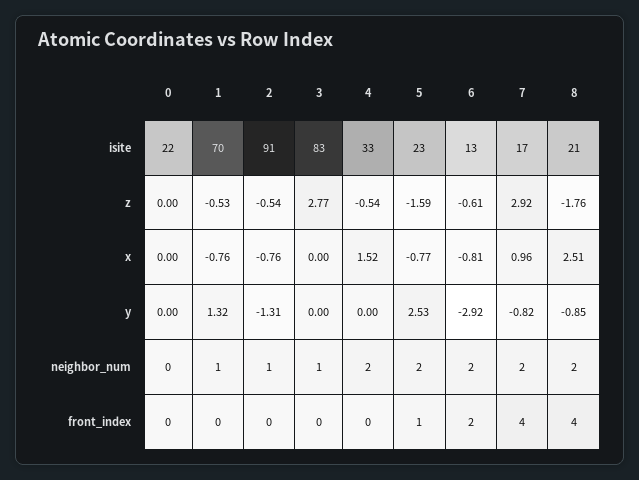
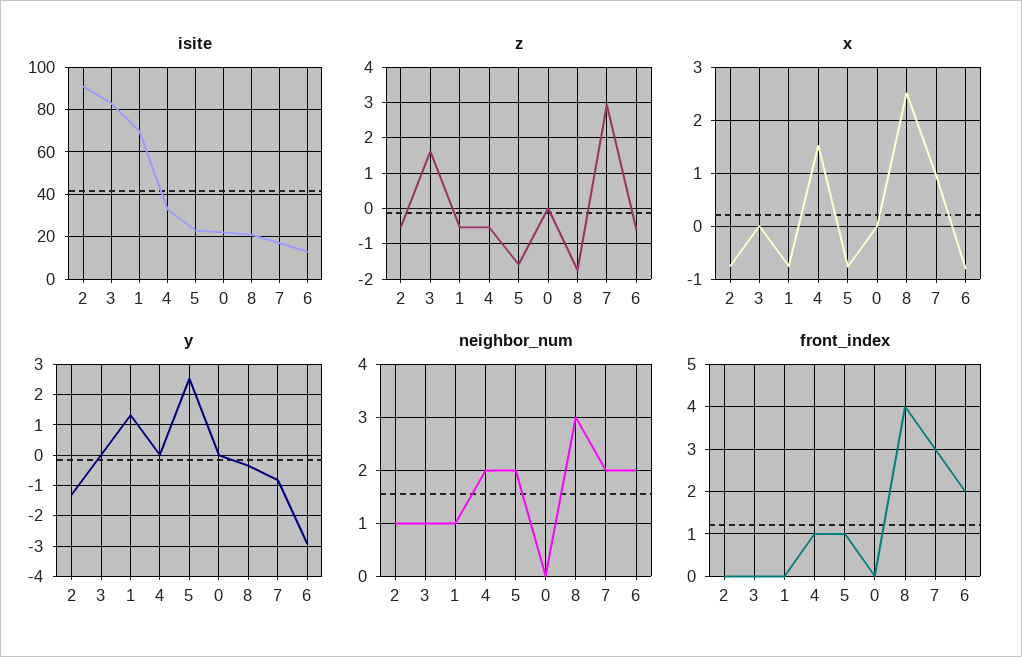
  {
    "isite": {
      "0": 22,
      "1": 70,
      "2": 91,
      "3": 83,
      "4": 33,
      "5": 23,
      "6": 13,
      "7": 17,
      "8": 21
    },
    "z": {
      "0": 0,
      "1": -0.53,
      "2": -0.54,
-     "3": 2.77,
+     "3": 1.6,
      "4": -0.54,
      "5": -1.59,
      "6": -0.61,
      "7": 2.92,
      "8": -1.76
    },
    "x": {
      "0": 0,
      "1": -0.76,
      "2": -0.76,
      "3": 0,
      "4": 1.52,
      "5": -0.77,
      "6": -0.81,
      "7": 0.96,
      "8": 2.51
    },
    "y": {
      "0": 0,
      "1": 1.32,
      "2": -1.31,
      "3": 0,
      "4": 0,
      "5": 2.53,
      "6": -2.92,
      "7": -0.82,
-     "8": -0.85
+     "8": -0.4
    },
    "neighbor_num": {
      "0": 0,
      "1": 1,
      "2": 1,
      "3": 1,
      "4": 2,
      "5": 2,
      "6": 2,
      "7": 2,
-     "8": 2
+     "8": 3
    },
    "front_index": {
      "0": 0,
      "1": 0,
      "2": 0,
      "3": 0,
-     "4": 0,
+     "4": 1,
      "5": 1,
      "6": 2,
-     "7": 4,
+     "7": 3,
      "8": 4
    }
  }

